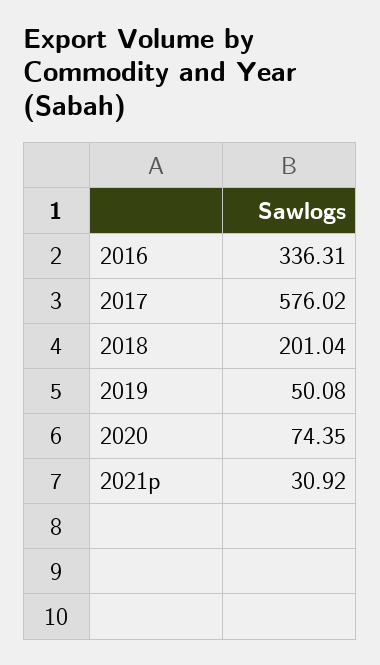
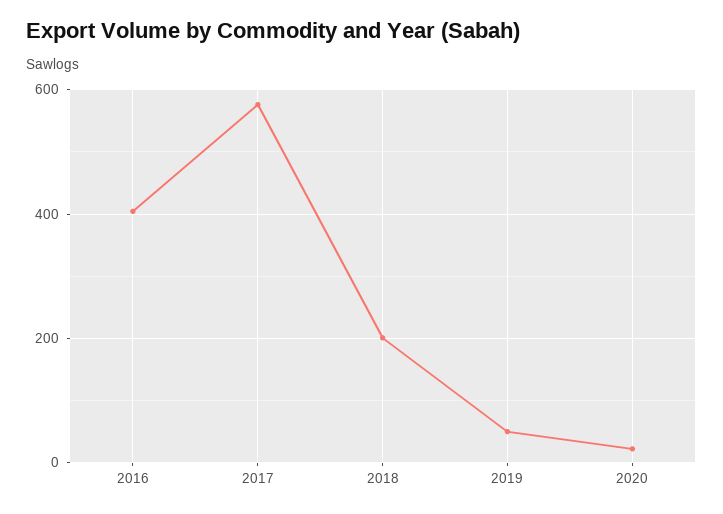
  {
-   "2016": 336.31,
+   "2016": 400,
    "2017": 576.02,
    "2018": 201.04,
    "2019": 50.08,
-   "2020": 74.35,
+   "2020": 20
-   "2021p": 30.92
  }

